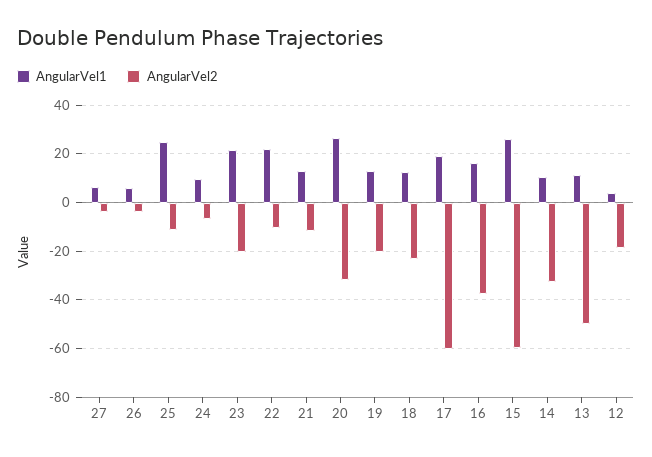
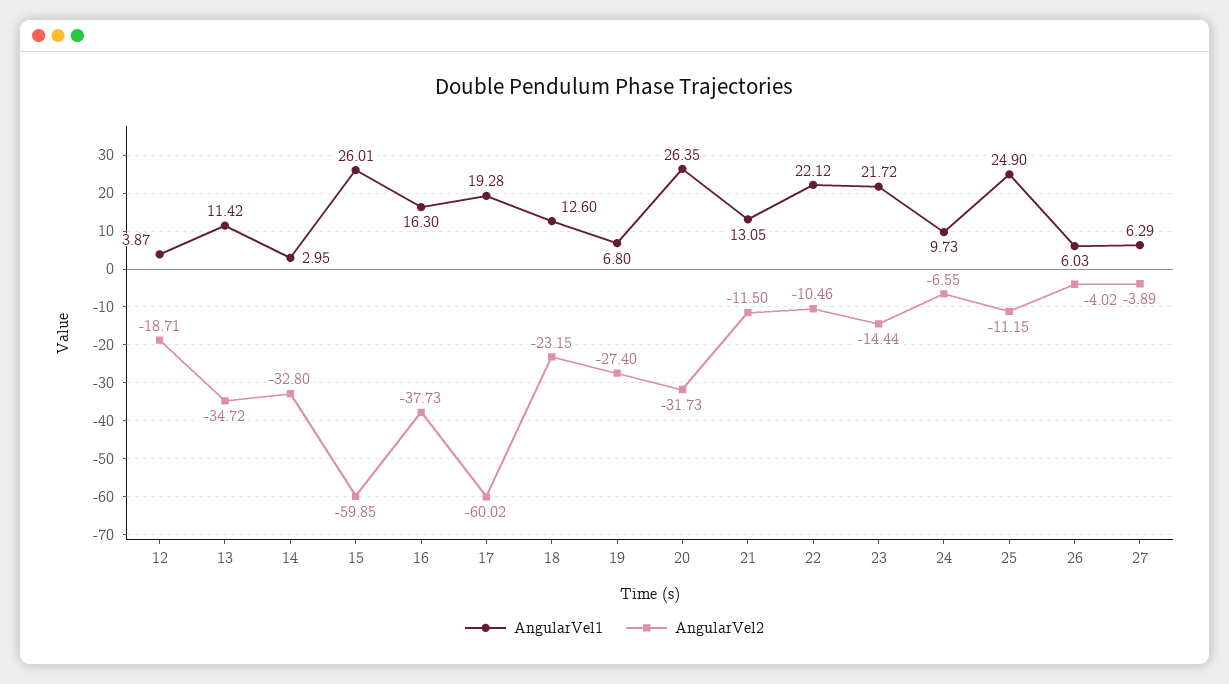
  {
    "AngularVel1": {
      "27": 6.29,
      "26": 6.03,
      "25": 24.9,
      "24": 9.73,
      "23": 21.72,
      "22": 22.12,
      "21": 13.05,
      "20": 26.35,
-     "19": 12.5,
+     "19": 6.8,
      "18": 12.6,
      "17": 19.28,
      "16": 16.3,
      "15": 26.01,
-     "14": 10,
+     "14": 2.95,
      "13": 11.42,
      "12": 3.87
    },
    "AngularVel2": {
      "27": -3.89,
      "26": -4.02,
      "25": -11.15,
      "24": -6.55,
-     "23": -20,
+     "23": -14.44,
      "22": -10.46,
      "21": -11.5,
      "20": -31.73,
-     "19": -20,
+     "19": -27.4,
      "18": -23.15,
      "17": -60.02,
      "16": -37.73,
      "15": -59.85,
      "14": -32.8,
-     "13": -50,
+     "13": -34.72,
      "12": -18.71
    }
  }

